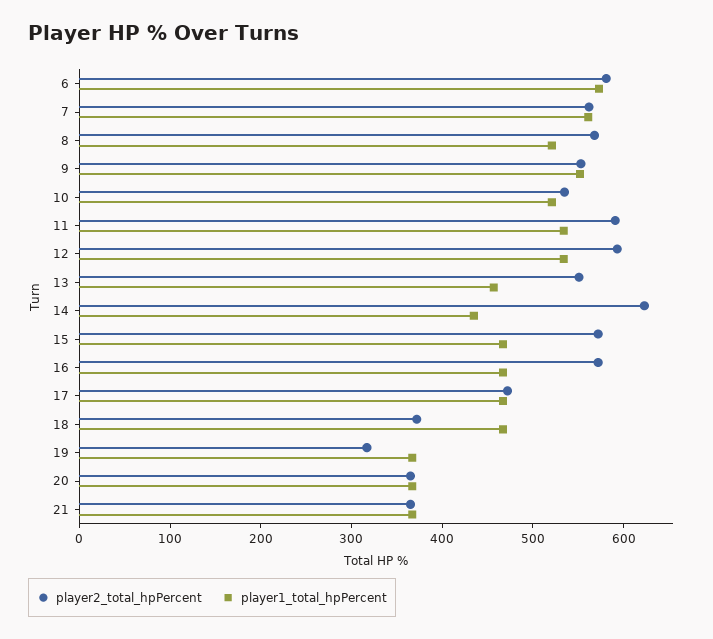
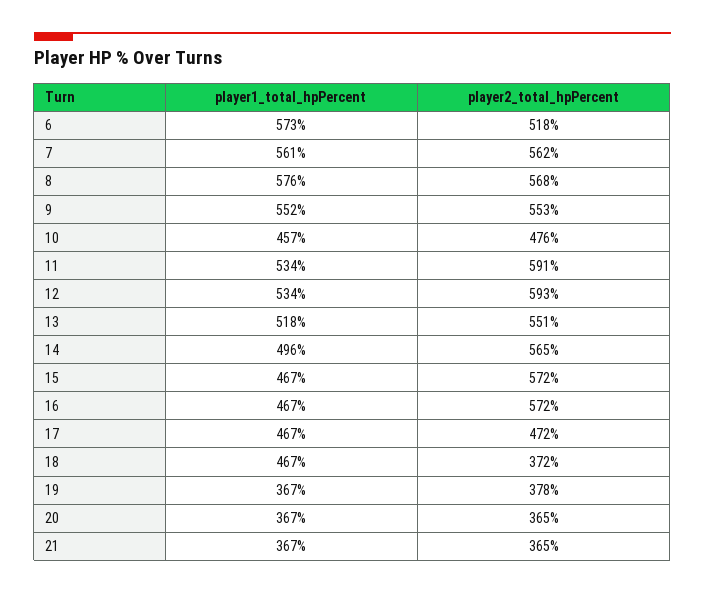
  {
    "player2_total_hpPercent": {
-     "6": 580,
+     "6": 518,
      "7": 562,
      "8": 568,
      "9": 553,
-     "10": 540,
+     "10": 476,
      "11": 591,
      "12": 593,
      "13": 551,
-     "14": 620,
+     "14": 565,
      "15": 572,
      "16": 572,
      "17": 472,
      "18": 372,
-     "19": 320,
+     "19": 378,
      "20": 365,
      "21": 365
    },
    "player1_total_hpPercent": {
      "6": 573,
      "7": 561,
-     "8": 520,
+     "8": 576,
      "9": 552,
-     "10": 520,
+     "10": 457,
      "11": 534,
      "12": 534,
-     "13": 460,
+     "13": 518,
-     "14": 440,
+     "14": 496,
      "15": 467,
      "16": 467,
      "17": 467,
      "18": 467,
      "19": 367,
      "20": 367,
      "21": 367
    }
  }

